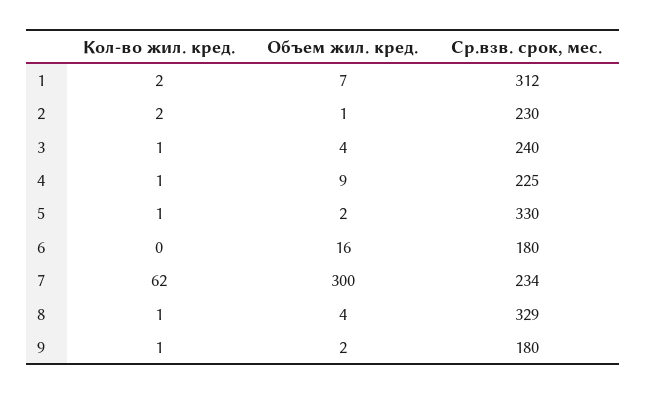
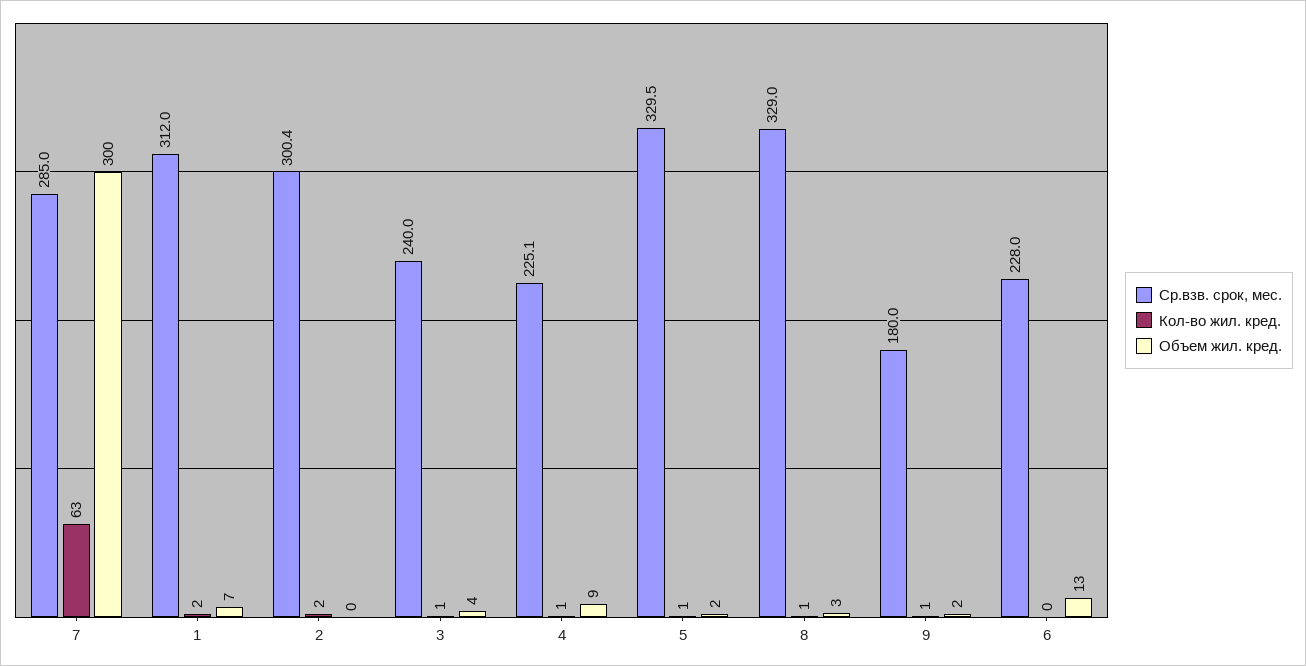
  {
    "Кол-во жил. кред.": {
      "1": 2,
      "2": 2,
      "3": 1,
      "4": 1,
      "5": 1,
      "6": 0,
-     "7": 62,
+     "7": 63,
      "8": 1,
      "9": 1
    },
    "Объем жил. кред.": {
      "1": 7,
-     "2": 1,
+     "2": 0,
      "3": 4,
      "4": 9,
      "5": 2,
-     "6": 16,
+     "6": 13,
      "7": 300,
-     "8": 4,
+     "8": 3,
      "9": 2
    },
    "Ср.взв. срок, мес.": {
      "1": 312,
-     "2": 230,
+     "2": 300.4,
      "3": 240,
      "4": 225.1,
      "5": 329.5,
-     "6": 180,
+     "6": 228,
-     "7": 234,
+     "7": 285,
      "8": 329,
      "9": 180
    }
  }

